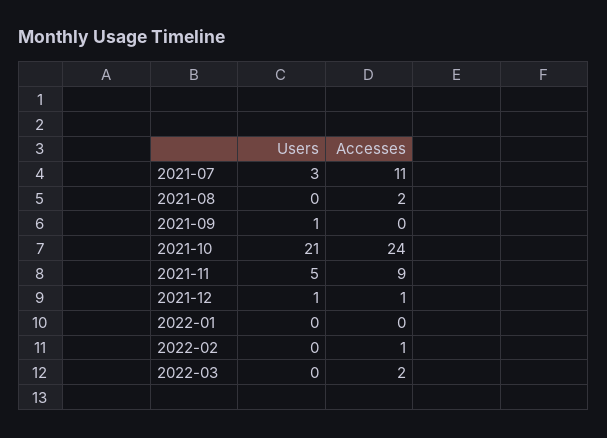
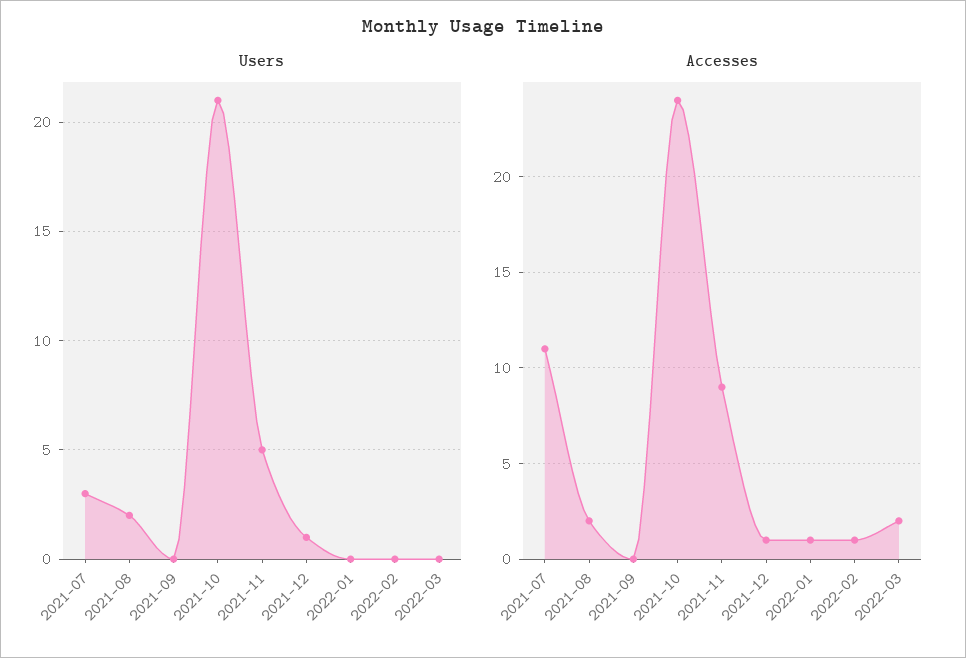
  {
    "Users": {
      "2021-07": 3,
-     "2021-08": 0,
+     "2021-08": 2,
-     "2021-09": 1,
+     "2021-09": 0,
      "2021-10": 21,
      "2021-11": 5,
      "2021-12": 1,
      "2022-01": 0,
      "2022-02": 0,
      "2022-03": 0
    },
    "Accesses": {
      "2021-07": 11,
      "2021-08": 2,
      "2021-09": 0,
      "2021-10": 24,
      "2021-11": 9,
      "2021-12": 1,
-     "2022-01": 0,
+     "2022-01": 1,
      "2022-02": 1,
      "2022-03": 2
    }
  }

